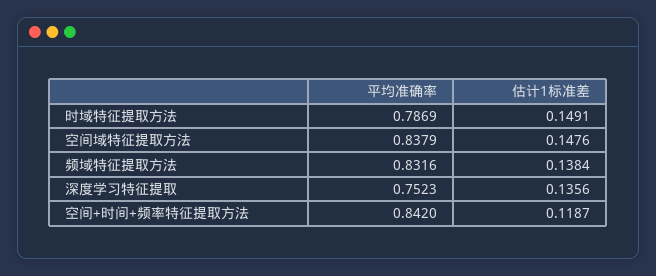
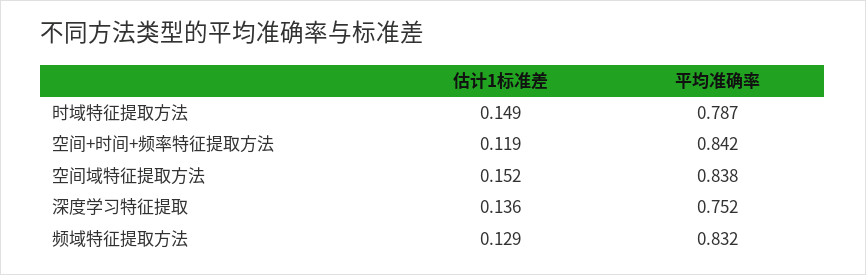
  {
    "平均准确率": {
      "时域特征提取方法": 0.7869,
      "空间域特征提取方法": 0.8379,
      "频域特征提取方法": 0.8316,
      "深度学习特征提取": 0.7523,
      "空间+时间+频率特征提取方法": 0.842
    },
    "估计1标准差": {
      "时域特征提取方法": 0.1491,
-     "空间域特征提取方法": 0.1476,
+     "空间域特征提取方法": 0.152,
-     "频域特征提取方法": 0.1384,
+     "频域特征提取方法": 0.129,
      "深度学习特征提取": 0.1356,
      "空间+时间+频率特征提取方法": 0.1187
    }
  }

